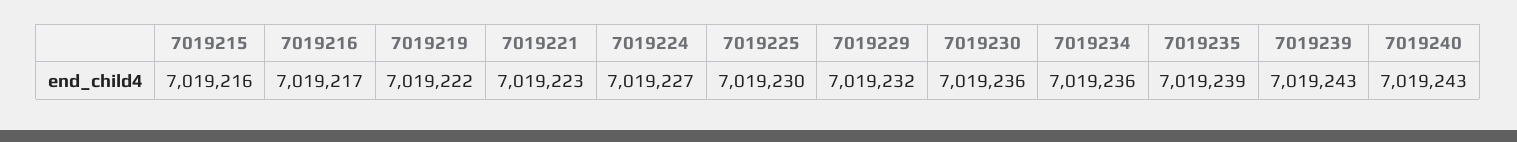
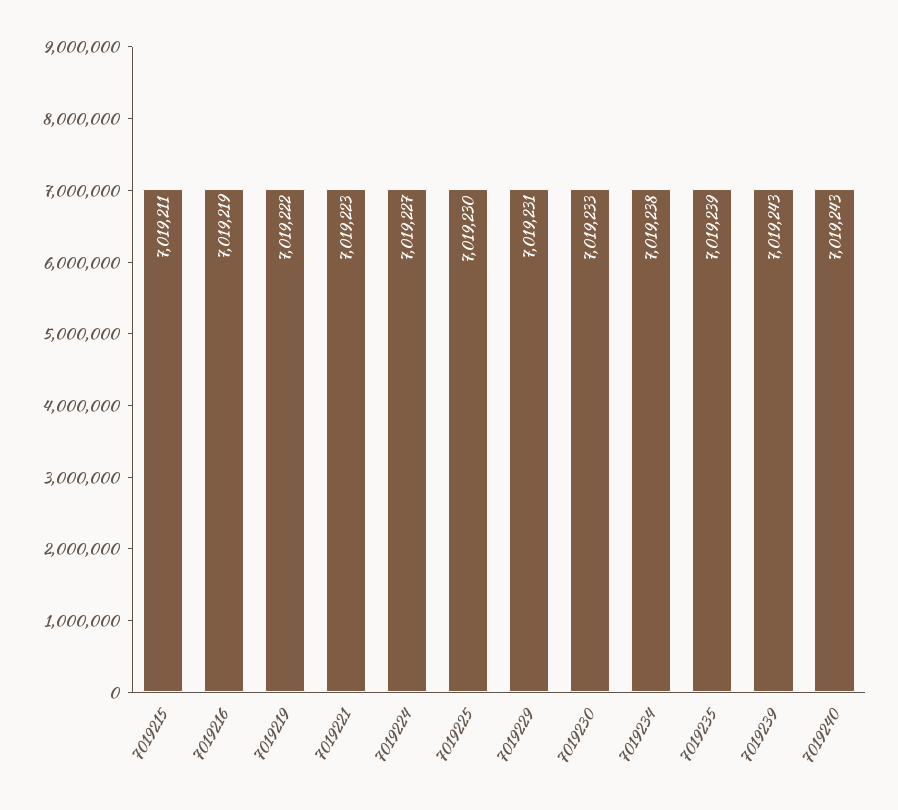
  {
-   "7019215": 7019216,
+   "7019215": 7019211,
-   "7019216": 7019217,
+   "7019216": 7019219,
    "7019219": 7019222,
    "7019221": 7019223,
    "7019224": 7019227,
    "7019225": 7019230,
-   "7019229": 7019232,
+   "7019229": 7019231,
-   "7019230": 7019236,
+   "7019230": 7019233,
-   "7019234": 7019236,
+   "7019234": 7019238,
    "7019235": 7019239,
    "7019239": 7019243,
    "7019240": 7019243
  }

